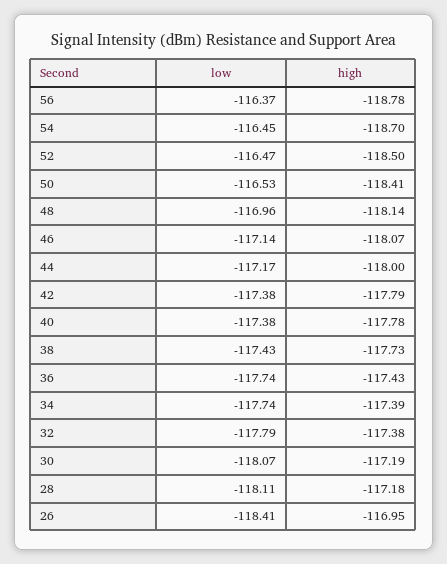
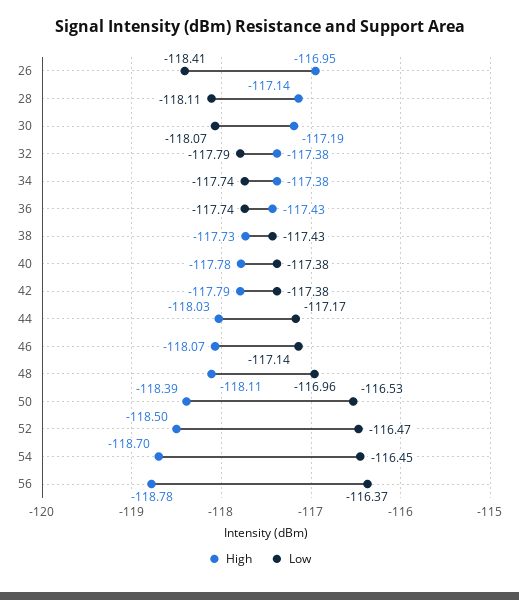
  {
    "low": {
      "56": -116.37,
      "54": -116.45,
      "52": -116.47,
      "50": -116.53,
      "48": -116.96,
      "46": -117.14,
      "44": -117.17,
      "42": -117.38,
      "40": -117.38,
      "38": -117.43,
      "36": -117.74,
      "34": -117.74,
      "32": -117.79,
      "30": -118.07,
      "28": -118.11,
      "26": -118.41
    },
    "high": {
      "56": -118.78,
      "54": -118.7,
      "52": -118.5,
-     "50": -118.41,
+     "50": -118.39,
-     "48": -118.14,
+     "48": -118.11,
      "46": -118.07,
-     "44": -118,
+     "44": -118.03,
      "42": -117.79,
      "40": -117.78,
      "38": -117.73,
      "36": -117.43,
-     "34": -117.39,
+     "34": -117.38,
      "32": -117.38,
      "30": -117.19,
-     "28": -117.18,
+     "28": -117.14,
      "26": -116.95
    }
  }

